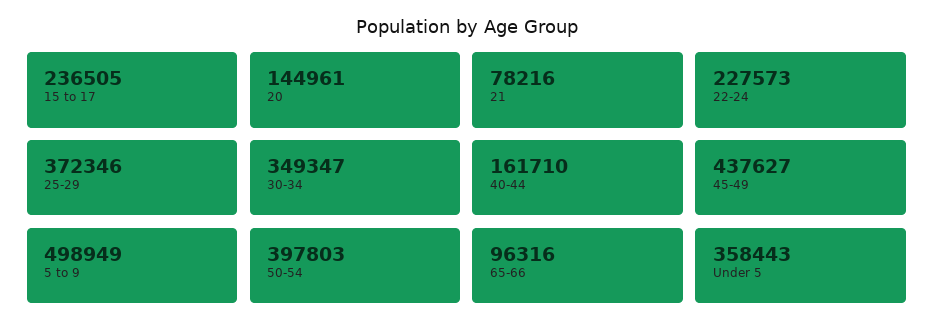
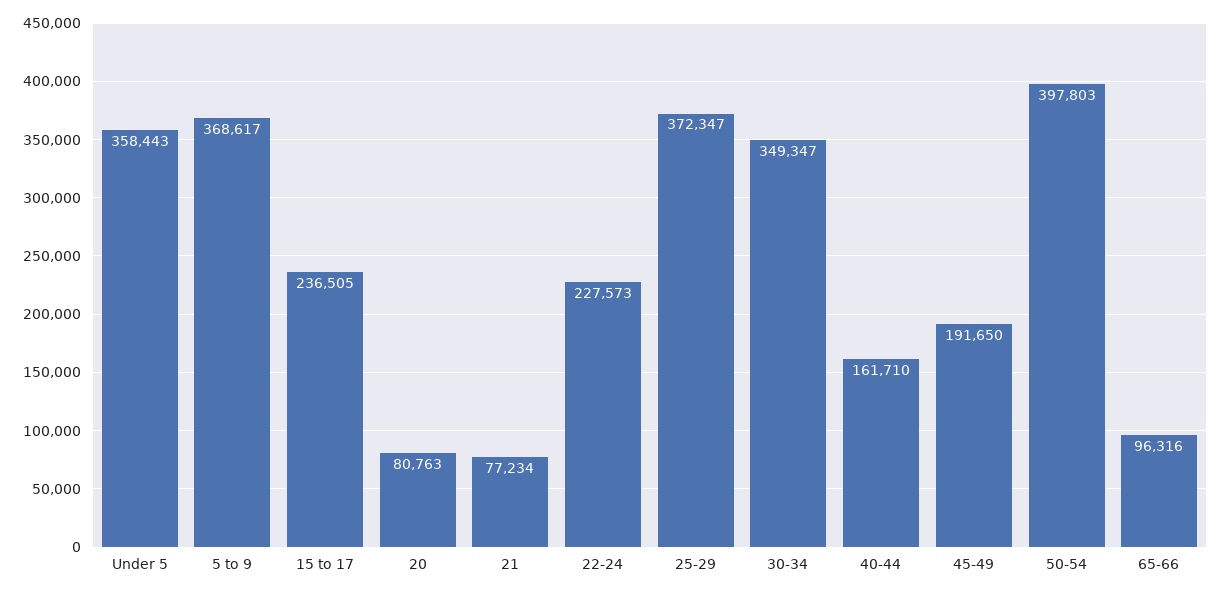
  {
    "15 to 17": 236505,
-   "20": 144961,
+   "20": 80763,
-   "21": 78216,
+   "21": 77234,
    "22-24": 227573,
-   "25-29": 372346,
+   "25-29": 372347,
    "30-34": 349347,
    "40-44": 161710,
-   "45-49": 437627,
+   "45-49": 191650,
-   "5 to 9": 498949,
+   "5 to 9": 368617,
    "50-54": 397803,
    "65-66": 96316,
    "Under 5": 358443
  }

